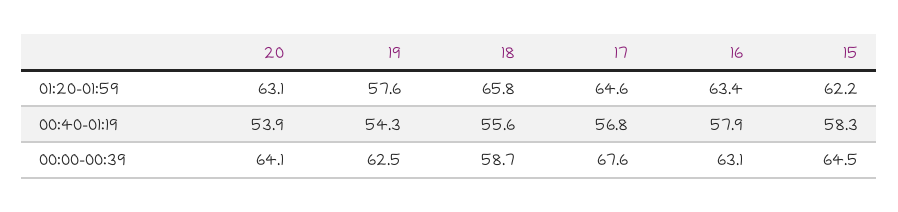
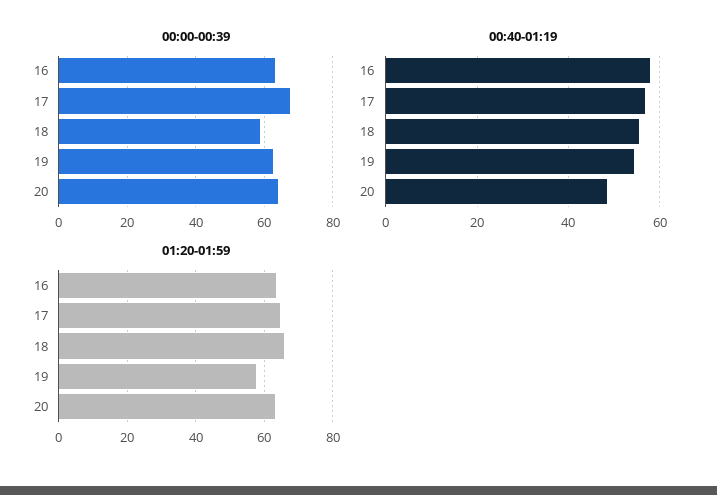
  {
    "01:20-01:59": {
      "20": 63.1,
      "19": 57.6,
      "18": 65.8,
      "17": 64.6,
-     "16": 63.4,
+     "16": 63.4
-     "15": 62.2
    },
    "00:40-01:19": {
-     "20": 53.9,
+     "20": 48,
      "19": 54.3,
      "18": 55.6,
      "17": 56.8,
-     "16": 57.9,
+     "16": 57.9
-     "15": 58.3
    },
    "00:00-00:39": {
      "20": 64.1,
      "19": 62.5,
      "18": 58.7,
      "17": 67.6,
-     "16": 63.1,
+     "16": 63.1
-     "15": 64.5
    }
  }

